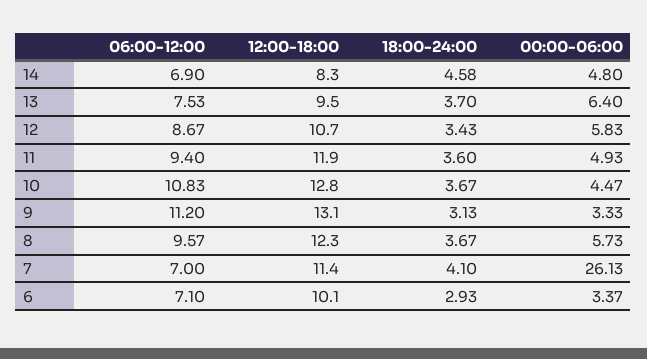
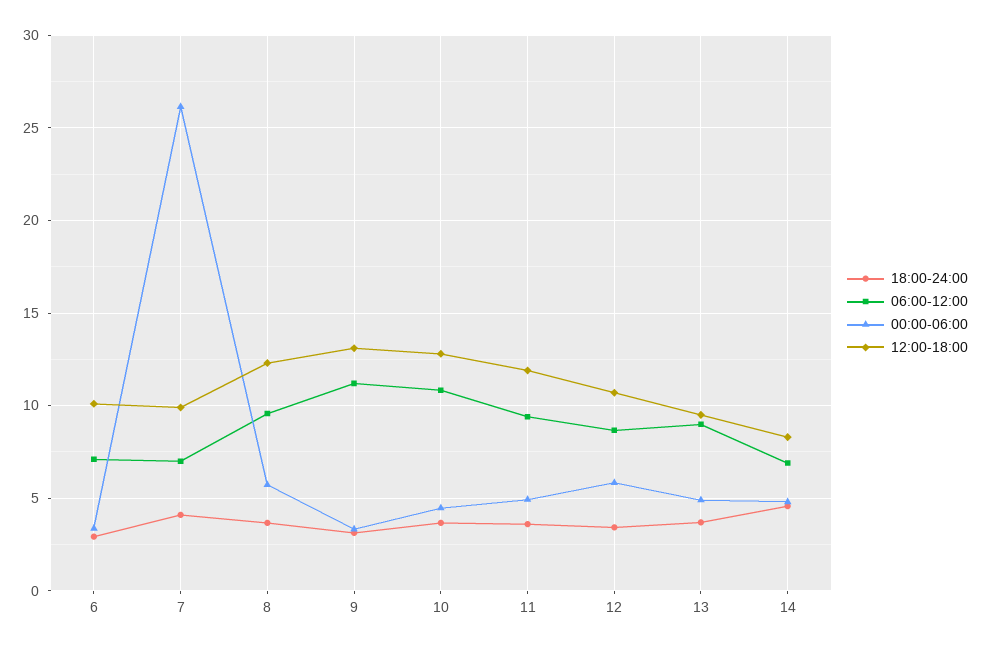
  {
    "06:00-12:00": {
      "14": 6.9,
-     "13": 7.53,
+     "13": 9,
      "12": 8.67,
      "11": 9.4,
      "10": 10.83,
      "9": 11.2,
      "8": 9.57,
      "7": 7,
      "6": 7.1
    },
    "12:00-18:00": {
      "14": 8.3,
      "13": 9.5,
      "12": 10.7,
      "11": 11.9,
      "10": 12.8,
      "9": 13.1,
      "8": 12.3,
-     "7": 11.4,
+     "7": 10,
      "6": 10.1
    },
    "18:00-24:00": {
      "14": 4.58,
      "13": 3.7,
      "12": 3.43,
      "11": 3.6,
      "10": 3.67,
      "9": 3.13,
      "8": 3.67,
      "7": 4.1,
      "6": 2.93
    },
    "00:00-06:00": {
      "14": 4.8,
-     "13": 6.4,
+     "13": 5,
      "12": 5.83,
      "11": 4.93,
      "10": 4.47,
      "9": 3.33,
      "8": 5.73,
      "7": 26.13,
      "6": 3.37
    }
  }

